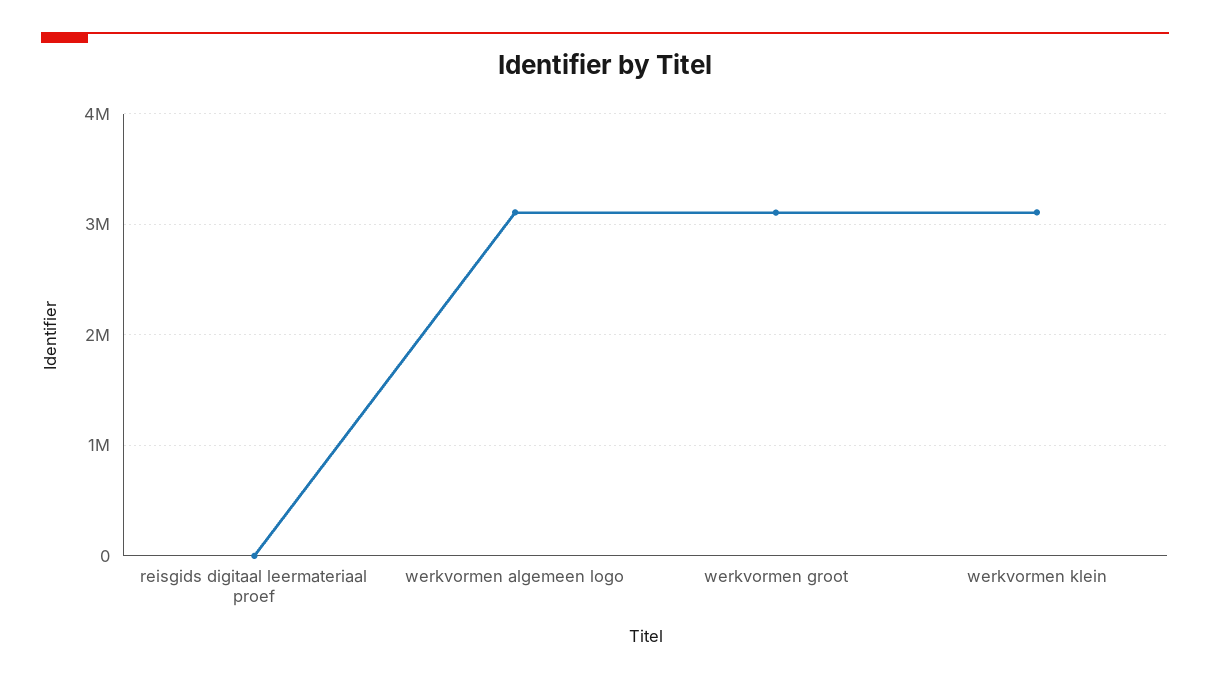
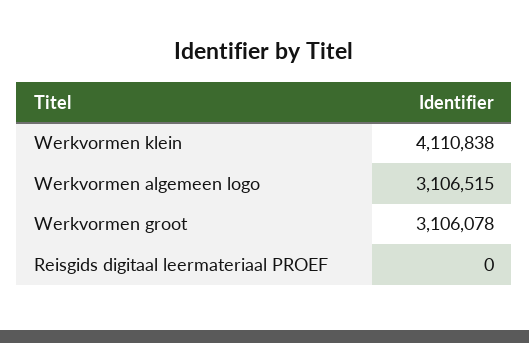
  {
    "reisgids digitaal leermateriaal proef": 0,
    "werkvormen algemeen logo": 3106515,
    "werkvormen groot": 3106078,
-   "werkvormen klein": 3100000
+   "werkvormen klein": 4110838
  }

